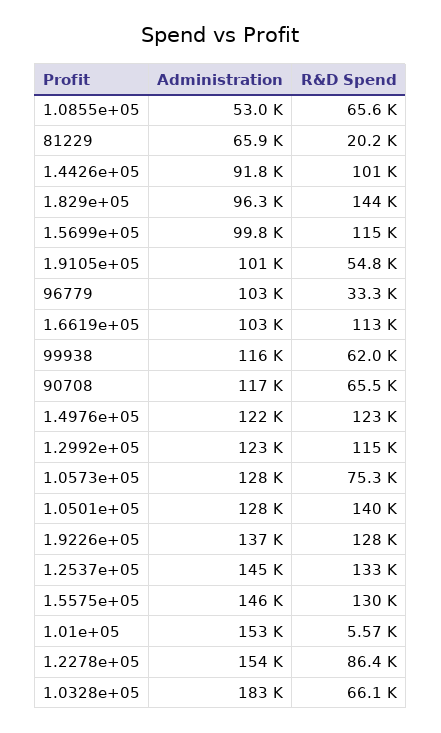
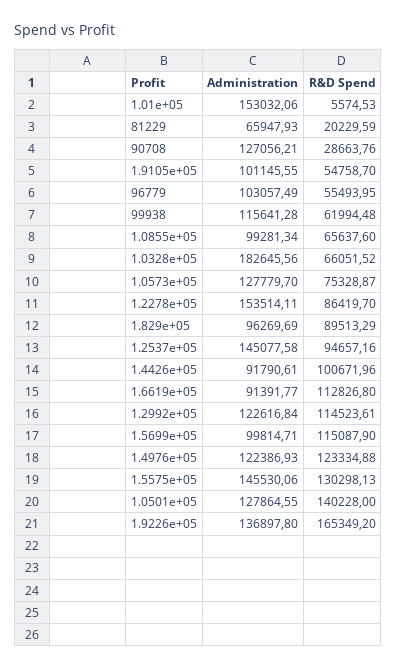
  {
    "Administration": {
-     "1.0855e+05": 53000,
+     "1.0855e+05": 99281.34,
      "81229": 65947.93,
      "1.4426e+05": 91790.61,
      "1.829e+05": 96269.69,
      "1.5699e+05": 99814.71,
      "1.9105e+05": 101145.55,
      "96779": 103057.49,
-     "1.6619e+05": 103000,
+     "1.6619e+05": 91391.77,
      "99938": 115641.28,
-     "90708": 117000,
+     "90708": 127056.21,
      "1.4976e+05": 122386.93,
      "1.2992e+05": 122616.84,
      "1.0573e+05": 127779.7,
      "1.0501e+05": 127864.55,
      "1.9226e+05": 136897.8,
      "1.2537e+05": 145077.58,
      "1.5575e+05": 145530.06,
      "1.01e+05": 153032.06,
      "1.2278e+05": 153514.11,
      "1.0328e+05": 182645.56
    },
    "R&D Spend": {
      "1.0855e+05": 65637.6,
      "81229": 20229.59,
      "1.4426e+05": 100671.96,
-     "1.829e+05": 144000,
+     "1.829e+05": 89513.29,
      "1.5699e+05": 115087.9,
      "1.9105e+05": 54758.7,
-     "96779": 33300,
+     "96779": 55493.95,
      "1.6619e+05": 112826.8,
      "99938": 61994.48,
-     "90708": 65500,
+     "90708": 28663.76,
      "1.4976e+05": 123334.88,
      "1.2992e+05": 114523.61,
      "1.0573e+05": 75328.87,
      "1.0501e+05": 140228,
-     "1.9226e+05": 128000,
+     "1.9226e+05": 165349.2,
-     "1.2537e+05": 133000,
+     "1.2537e+05": 94657.16,
      "1.5575e+05": 130298.13,
      "1.01e+05": 5574.53,
      "1.2278e+05": 86419.7,
      "1.0328e+05": 66051.52
    }
  }

